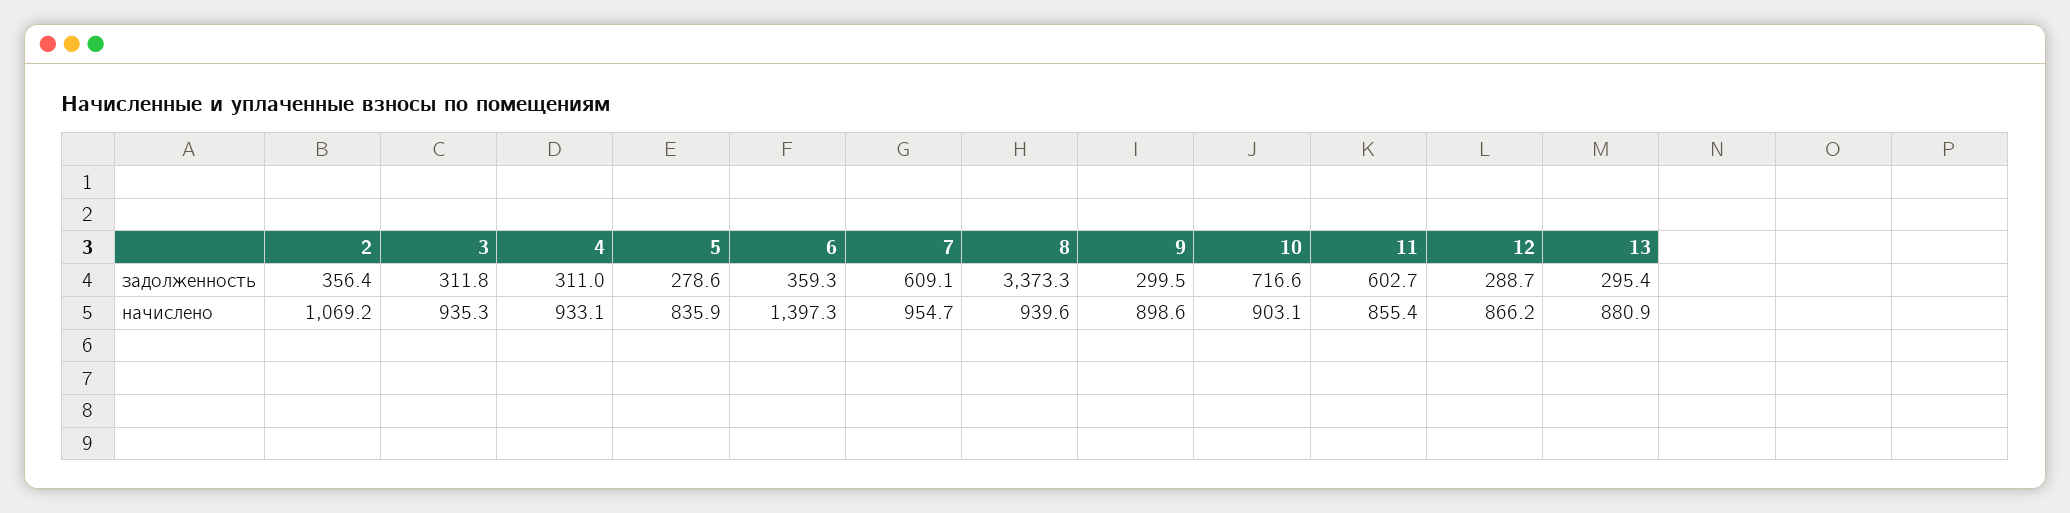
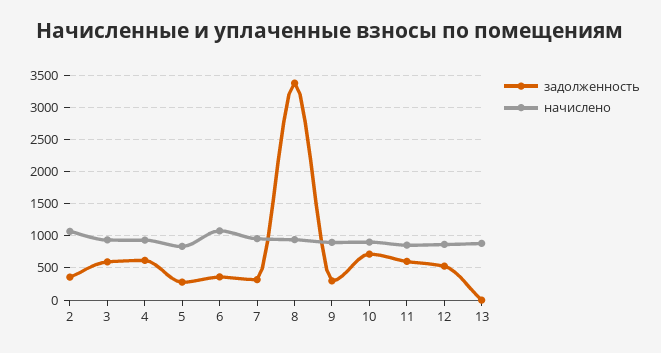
  {
    "задолженность": {
      "2": 356.4,
-     "3": 311.8,
+     "3": 600,
-     "4": 311,
+     "4": 600,
      "5": 278.6,
      "6": 359.3,
-     "7": 609.1,
+     "7": 300,
      "8": 3373.3,
      "9": 299.5,
      "10": 716.6,
      "11": 602.7,
-     "12": 288.7,
+     "12": 500,
-     "13": 295.4
+     "13": 0
    },
    "начислено": {
      "2": 1069.2,
      "3": 935.3,
      "4": 933.1,
      "5": 835.9,
-     "6": 1397.3,
+     "6": 1100,
      "7": 954.7,
      "8": 939.6,
      "9": 898.6,
      "10": 903.1,
      "11": 855.4,
      "12": 866.2,
      "13": 880.9
    }
  }

